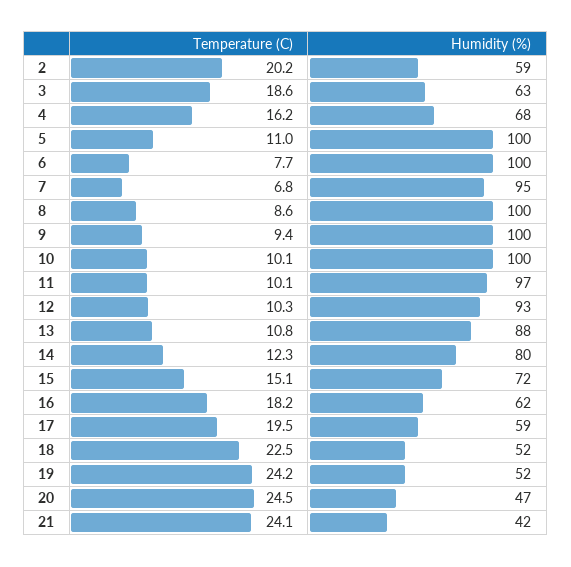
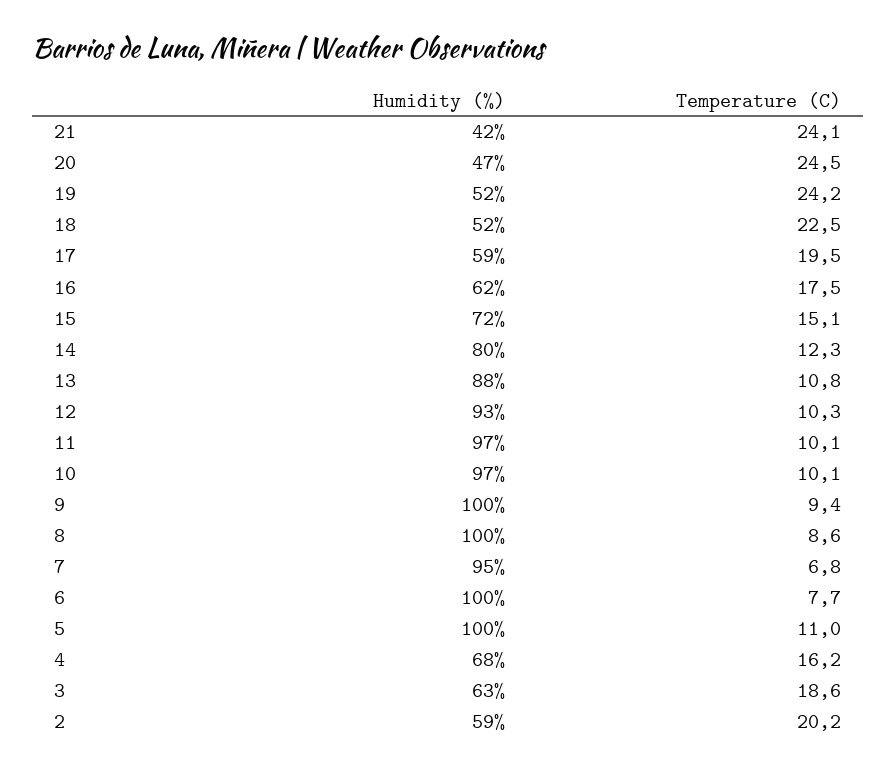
  {
    "Temperature (C)": {
      "2": 20.2,
      "3": 18.6,
      "4": 16.2,
      "5": 11,
      "6": 7.7,
      "7": 6.8,
      "8": 8.6,
      "9": 9.4,
      "10": 10.1,
      "11": 10.1,
      "12": 10.3,
      "13": 10.8,
      "14": 12.3,
      "15": 15.1,
-     "16": 18.2,
+     "16": 17.5,
      "17": 19.5,
      "18": 22.5,
      "19": 24.2,
      "20": 24.5,
      "21": 24.1
    },
    "Humidity (%)": {
      "2": 59,
      "3": 63,
      "4": 68,
      "5": 100,
      "6": 100,
      "7": 95,
      "8": 100,
      "9": 100,
-     "10": 100,
+     "10": 97,
      "11": 97,
      "12": 93,
      "13": 88,
      "14": 80,
      "15": 72,
      "16": 62,
      "17": 59,
      "18": 52,
      "19": 52,
      "20": 47,
      "21": 42
    }
  }

